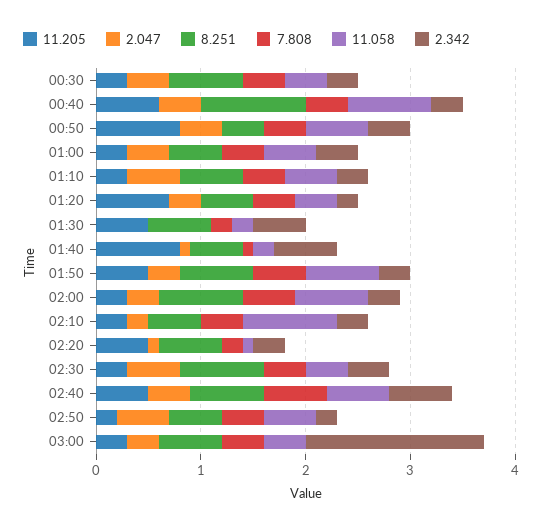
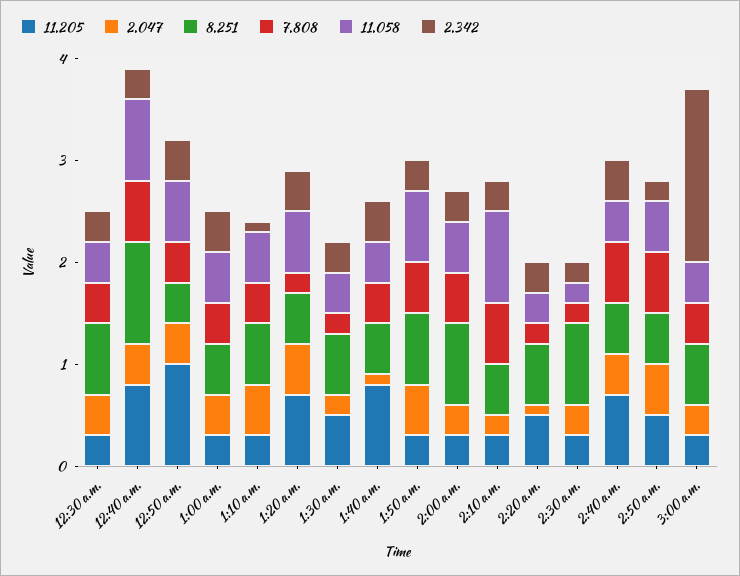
  {
    "11.205": {
      "00:30": 0.3,
-     "00:40": 0.6,
+     "00:40": 0.8,
-     "00:50": 0.8,
+     "00:50": 1,
      "01:00": 0.3,
      "01:10": 0.3,
      "01:20": 0.7,
      "01:30": 0.5,
      "01:40": 0.8,
-     "01:50": 0.5,
+     "01:50": 0.3,
      "02:00": 0.3,
      "02:10": 0.3,
      "02:20": 0.5,
      "02:30": 0.3,
-     "02:40": 0.5,
+     "02:40": 0.7,
-     "02:50": 0.2,
+     "02:50": 0.5,
      "03:00": 0.3
    },
    "2.047": {
      "00:30": 0.4,
      "00:40": 0.4,
      "00:50": 0.4,
      "01:00": 0.4,
      "01:10": 0.5,
-     "01:20": 0.3,
+     "01:20": 0.5,
-     "01:30": 0,
+     "01:30": 0.2,
      "01:40": 0.1,
-     "01:50": 0.3,
+     "01:50": 0.5,
      "02:00": 0.3,
      "02:10": 0.2,
      "02:20": 0.1,
-     "02:30": 0.5,
+     "02:30": 0.3,
      "02:40": 0.4,
      "02:50": 0.5,
      "03:00": 0.3
    },
    "8.251": {
      "00:30": 0.7,
      "00:40": 1,
      "00:50": 0.4,
      "01:00": 0.5,
      "01:10": 0.6,
      "01:20": 0.5,
      "01:30": 0.6,
      "01:40": 0.5,
      "01:50": 0.7,
      "02:00": 0.8,
      "02:10": 0.5,
      "02:20": 0.6,
      "02:30": 0.8,
-     "02:40": 0.7,
+     "02:40": 0.5,
      "02:50": 0.5,
      "03:00": 0.6
    },
    "7.808": {
      "00:30": 0.4,
-     "00:40": 0.4,
+     "00:40": 0.6,
      "00:50": 0.4,
      "01:00": 0.4,
      "01:10": 0.4,
-     "01:20": 0.4,
+     "01:20": 0.2,
      "01:30": 0.2,
-     "01:40": 0.1,
+     "01:40": 0.4,
      "01:50": 0.5,
      "02:00": 0.5,
-     "02:10": 0.4,
+     "02:10": 0.6,
      "02:20": 0.2,
-     "02:30": 0.4,
+     "02:30": 0.2,
      "02:40": 0.6,
-     "02:50": 0.4,
+     "02:50": 0.6,
      "03:00": 0.4
    },
    "11.058": {
      "00:30": 0.4,
      "00:40": 0.8,
      "00:50": 0.6,
      "01:00": 0.5,
      "01:10": 0.5,
-     "01:20": 0.4,
+     "01:20": 0.6,
-     "01:30": 0.2,
+     "01:30": 0.4,
-     "01:40": 0.2,
+     "01:40": 0.4,
      "01:50": 0.7,
-     "02:00": 0.7,
+     "02:00": 0.5,
      "02:10": 0.9,
-     "02:20": 0.1,
+     "02:20": 0.3,
-     "02:30": 0.4,
+     "02:30": 0.2,
-     "02:40": 0.6,
+     "02:40": 0.4,
      "02:50": 0.5,
      "03:00": 0.4
    },
    "2.342": {
      "00:30": 0.3,
      "00:40": 0.3,
      "00:50": 0.4,
      "01:00": 0.4,
-     "01:10": 0.3,
+     "01:10": 0.1,
-     "01:20": 0.2,
+     "01:20": 0.4,
-     "01:30": 0.5,
+     "01:30": 0.3,
-     "01:40": 0.6,
+     "01:40": 0.4,
      "01:50": 0.3,
      "02:00": 0.3,
      "02:10": 0.3,
      "02:20": 0.3,
-     "02:30": 0.4,
+     "02:30": 0.2,
-     "02:40": 0.6,
+     "02:40": 0.4,
      "02:50": 0.2,
      "03:00": 1.7
    }
  }

